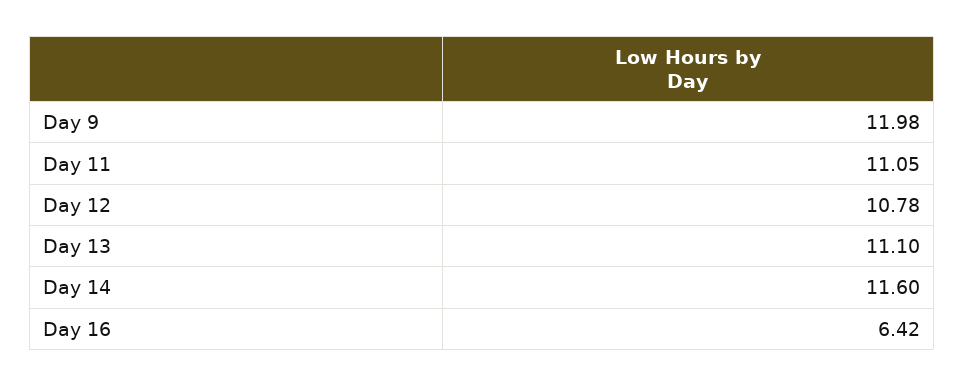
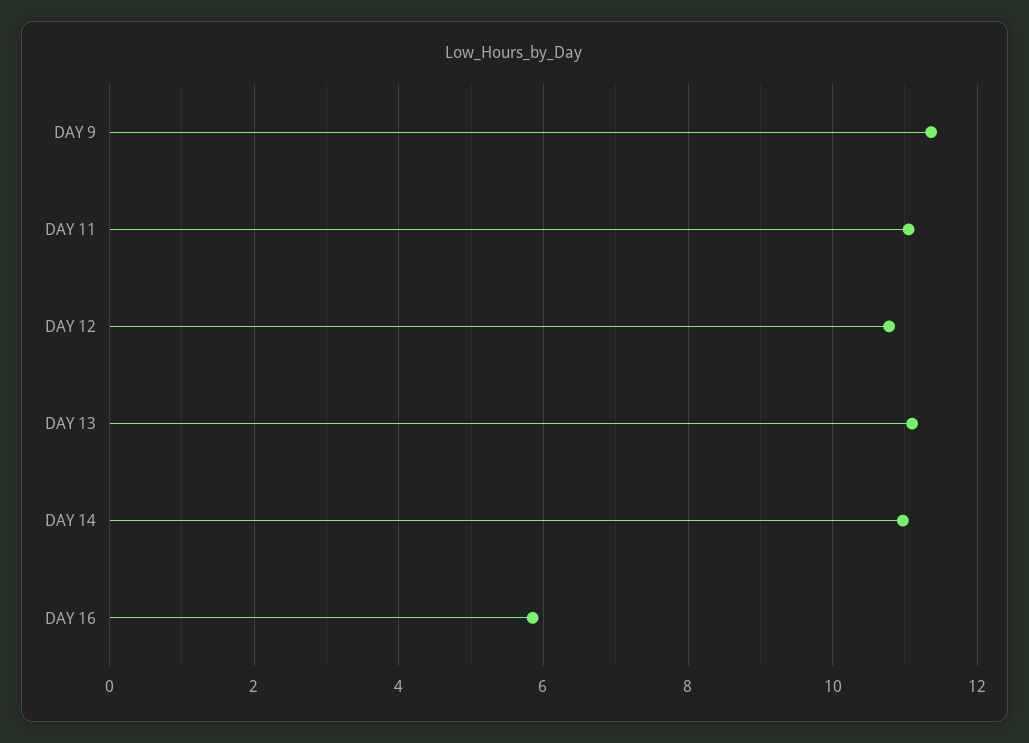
  {
-   "Day 9": 11.98,
+   "Day 9": 11.4,
    "Day 11": 11.05,
    "Day 12": 10.78,
    "Day 13": 11.1,
-   "Day 14": 11.6,
+   "Day 14": 11,
-   "Day 16": 6.42
+   "Day 16": 5.8
  }

